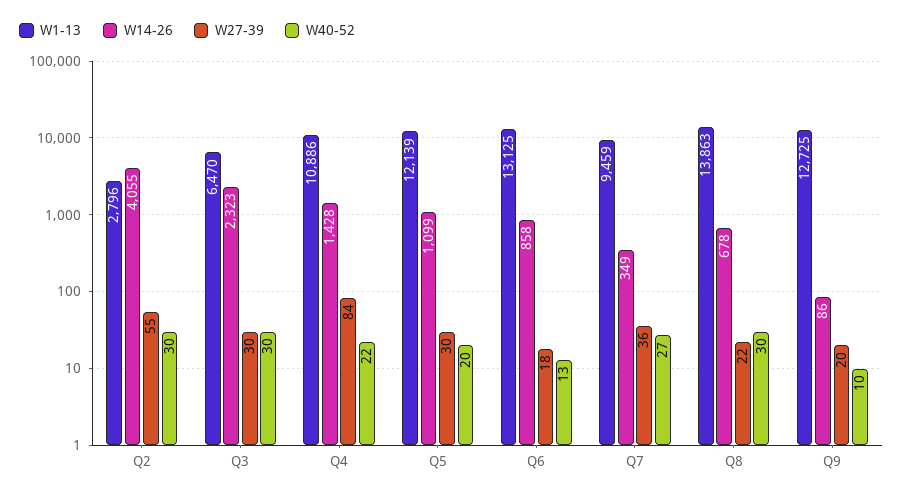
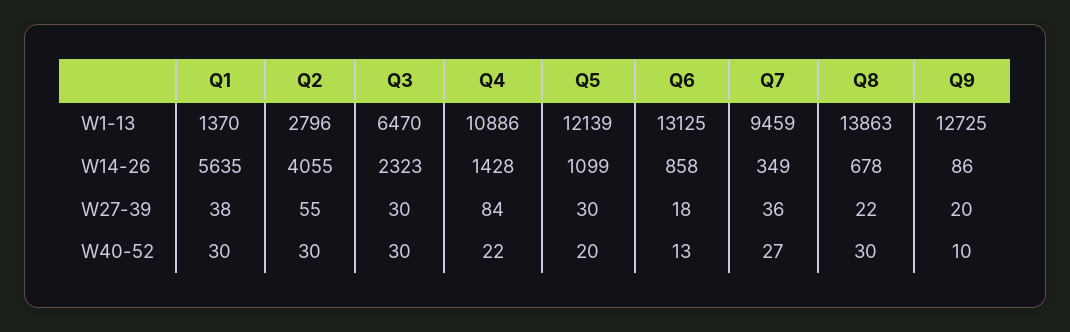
  {
    "W1-13": {
      "Q2": 2796,
      "Q3": 6470,
      "Q4": 10886,
      "Q5": 12139,
      "Q6": 13125,
      "Q7": 9459,
      "Q8": 13863,
-     "Q9": 12725
+     "Q9": 12725,
+     "Q1": 1370
    },
    "W14-26": {
      "Q2": 4055,
      "Q3": 2323,
      "Q4": 1428,
      "Q5": 1099,
      "Q6": 858,
      "Q7": 349,
      "Q8": 678,
-     "Q9": 86
+     "Q9": 86,
+     "Q1": 5635
    },
    "W27-39": {
      "Q2": 55,
      "Q3": 30,
      "Q4": 84,
      "Q5": 30,
      "Q6": 18,
      "Q7": 36,
      "Q8": 22,
-     "Q9": 20
+     "Q9": 20,
+     "Q1": 38
    },
    "W40-52": {
      "Q2": 30,
      "Q3": 30,
      "Q4": 22,
      "Q5": 20,
      "Q6": 13,
      "Q7": 27,
      "Q8": 30,
-     "Q9": 10
+     "Q9": 10,
+     "Q1": 30
    }
  }

